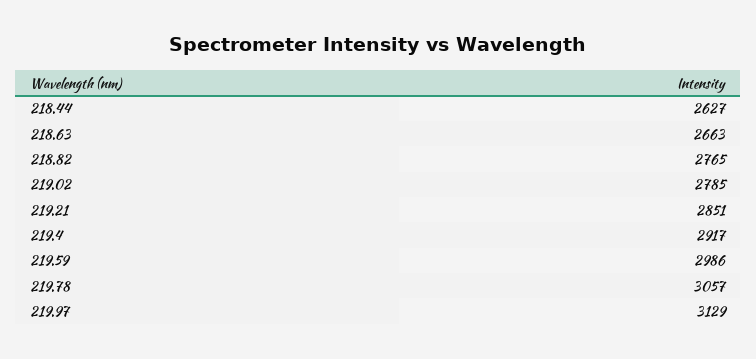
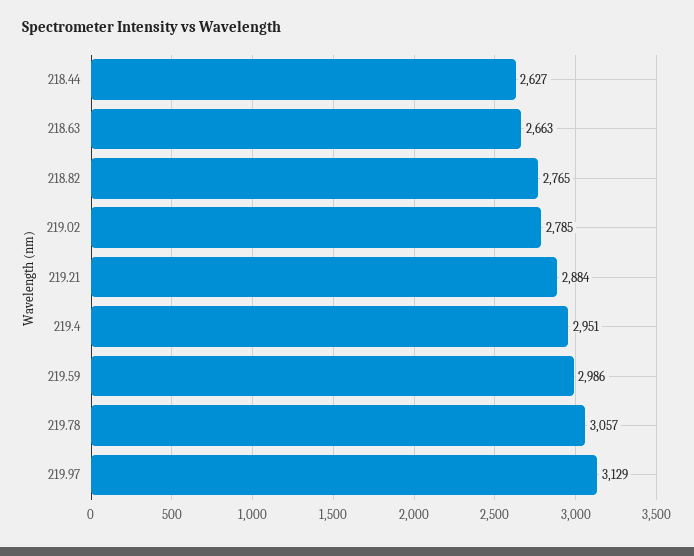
  {
    "218.44": 2627,
    "218.63": 2663,
    "218.82": 2765,
    "219.02": 2785,
-   "219.21": 2851,
+   "219.21": 2884,
-   "219.4": 2917,
+   "219.4": 2951,
    "219.59": 2986,
    "219.78": 3057,
    "219.97": 3129
  }

